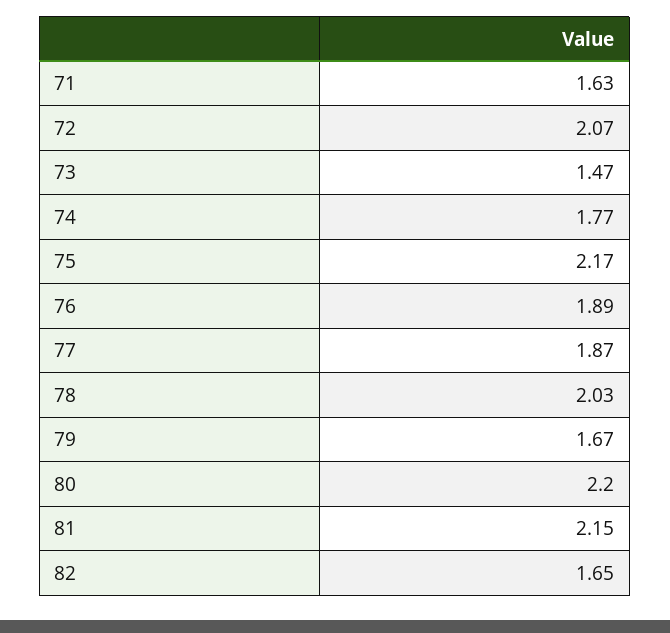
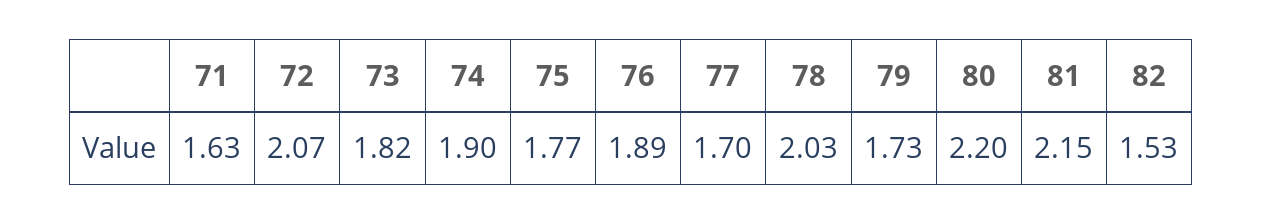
  {
    "71": 1.63,
    "72": 2.07,
-   "73": 1.47,
+   "73": 1.82,
-   "74": 1.77,
+   "74": 1.9,
-   "75": 2.17,
+   "75": 1.77,
    "76": 1.89,
-   "77": 1.87,
+   "77": 1.7,
    "78": 2.03,
-   "79": 1.67,
+   "79": 1.73,
    "80": 2.2,
    "81": 2.15,
-   "82": 1.65
+   "82": 1.53
  }

